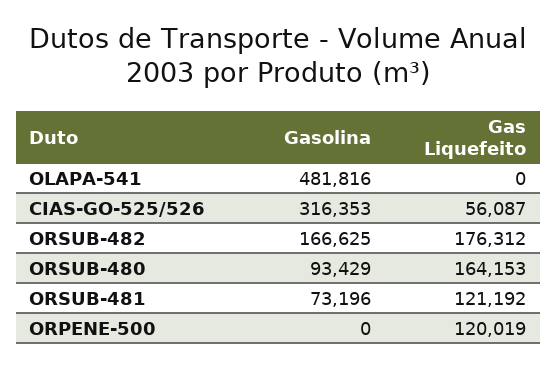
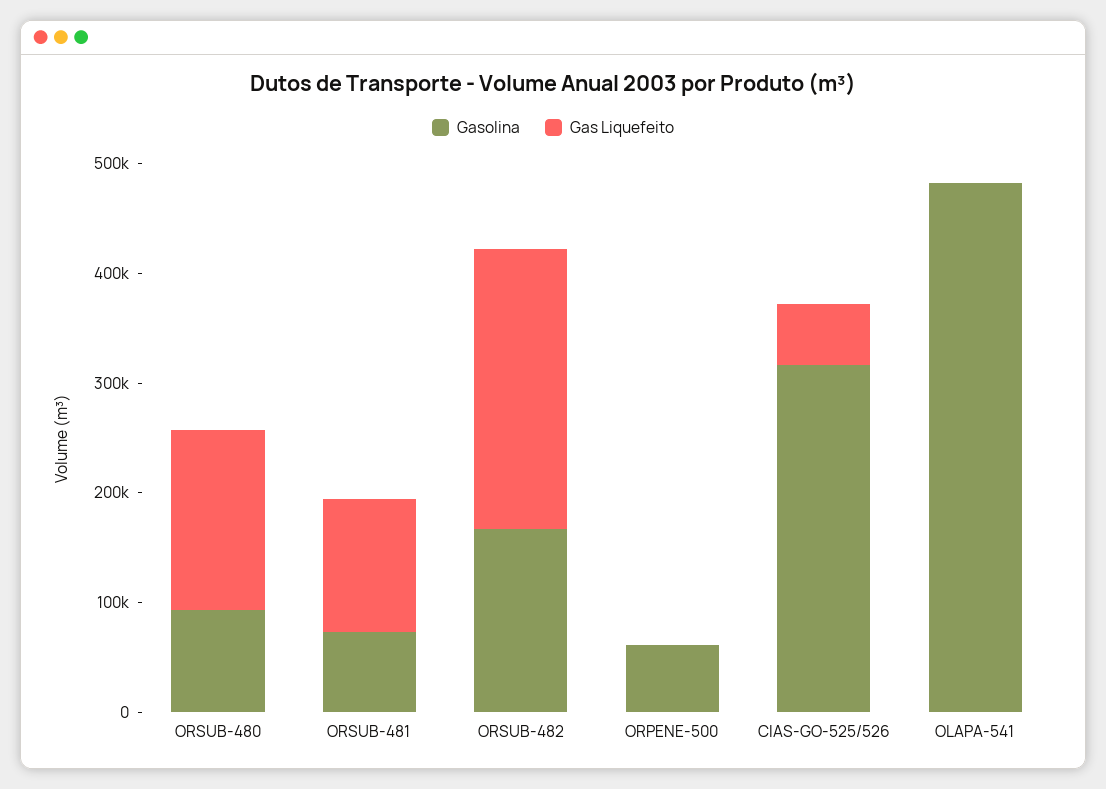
  {
    "Gasolina": {
      "OLAPA-541": 481816,
      "CIAS-GO-525/526": 316353,
      "ORSUB-482": 166625,
      "ORSUB-480": 93429,
      "ORSUB-481": 73196,
-     "ORPENE-500": 0
+     "ORPENE-500": 60000
    },
    "Gas Liquefeito": {
      "OLAPA-541": 0,
      "CIAS-GO-525/526": 56087,
-     "ORSUB-482": 176312,
+     "ORSUB-482": 260000,
      "ORSUB-480": 164153,
      "ORSUB-481": 121192,
-     "ORPENE-500": 120019
+     "ORPENE-500": 0
    }
  }

